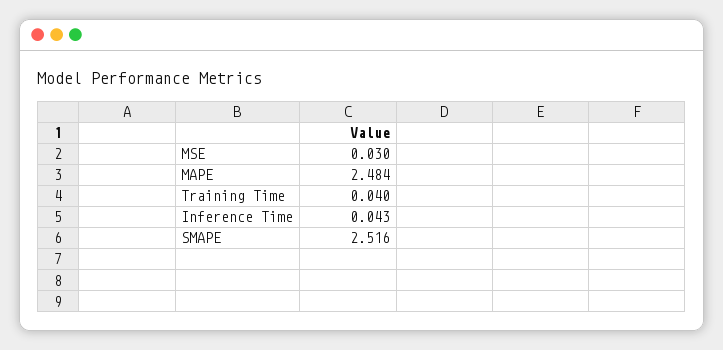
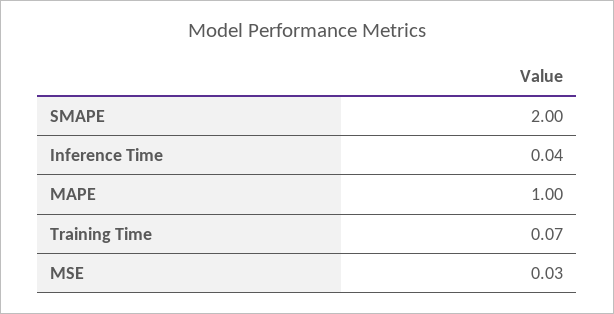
  {
    "MSE": 0.03,
-   "MAPE": 2.484,
+   "MAPE": 1,
-   "Training Time": 0.04,
+   "Training Time": 0.07,
    "Inference Time": 0.043,
-   "SMAPE": 2.516
+   "SMAPE": 2
  }

